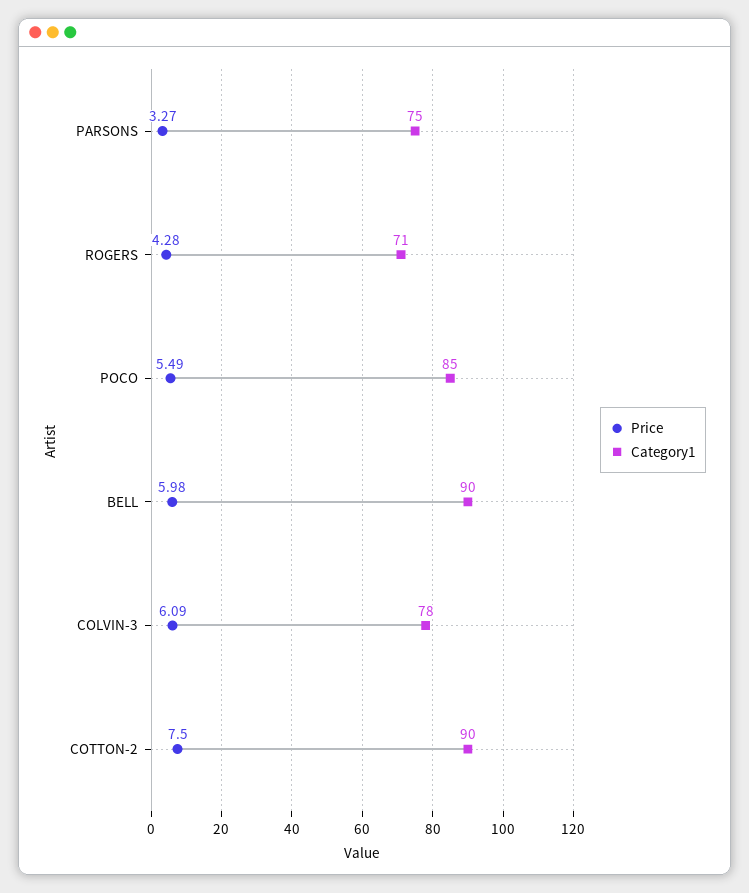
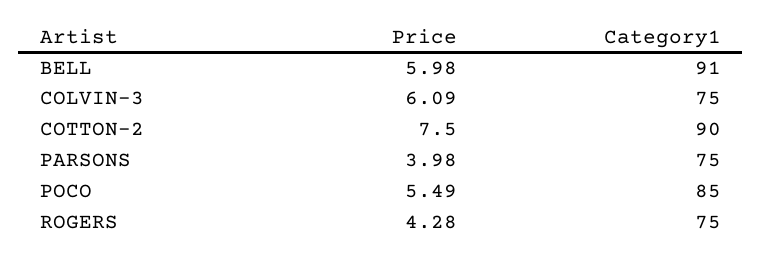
  {
    "Price": {
-     "PARSONS": 3.27,
+     "PARSONS": 3.98,
      "ROGERS": 4.28,
      "POCO": 5.49,
      "BELL": 5.98,
      "COLVIN-3": 6.09,
      "COTTON-2": 7.5
    },
    "Category1": {
      "PARSONS": 75,
-     "ROGERS": 71,
+     "ROGERS": 75,
      "POCO": 85,
-     "BELL": 90,
+     "BELL": 91,
-     "COLVIN-3": 78,
+     "COLVIN-3": 75,
      "COTTON-2": 90
    }
  }

